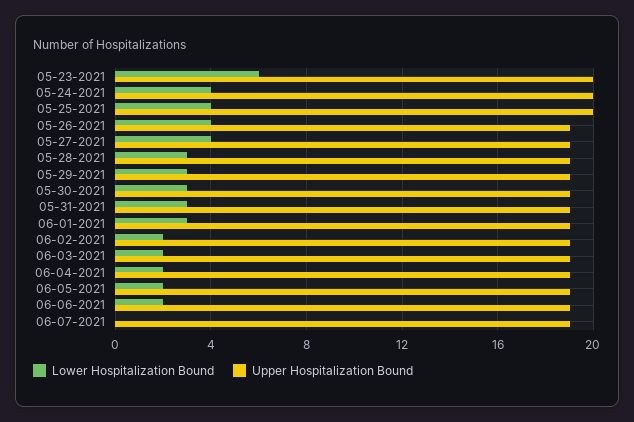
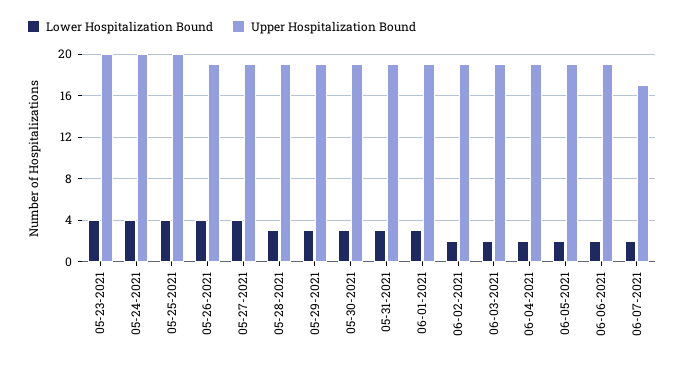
  {
    "Lower Hospitalization Bound": {
-     "05-23-2021": 6,
+     "05-23-2021": 4,
      "05-24-2021": 4,
      "05-25-2021": 4,
      "05-26-2021": 4,
      "05-27-2021": 4,
      "05-28-2021": 3,
      "05-29-2021": 3,
      "05-30-2021": 3,
      "05-31-2021": 3,
      "06-01-2021": 3,
      "06-02-2021": 2,
      "06-03-2021": 2,
      "06-04-2021": 2,
      "06-05-2021": 2,
      "06-06-2021": 2,
-     "06-07-2021": 0
+     "06-07-2021": 2
    },
    "Upper Hospitalization Bound": {
      "05-23-2021": 20,
      "05-24-2021": 20,
      "05-25-2021": 20,
      "05-26-2021": 19,
      "05-27-2021": 19,
      "05-28-2021": 19,
      "05-29-2021": 19,
      "05-30-2021": 19,
      "05-31-2021": 19,
      "06-01-2021": 19,
      "06-02-2021": 19,
      "06-03-2021": 19,
      "06-04-2021": 19,
      "06-05-2021": 19,
      "06-06-2021": 19,
-     "06-07-2021": 19
+     "06-07-2021": 17
    }
  }

